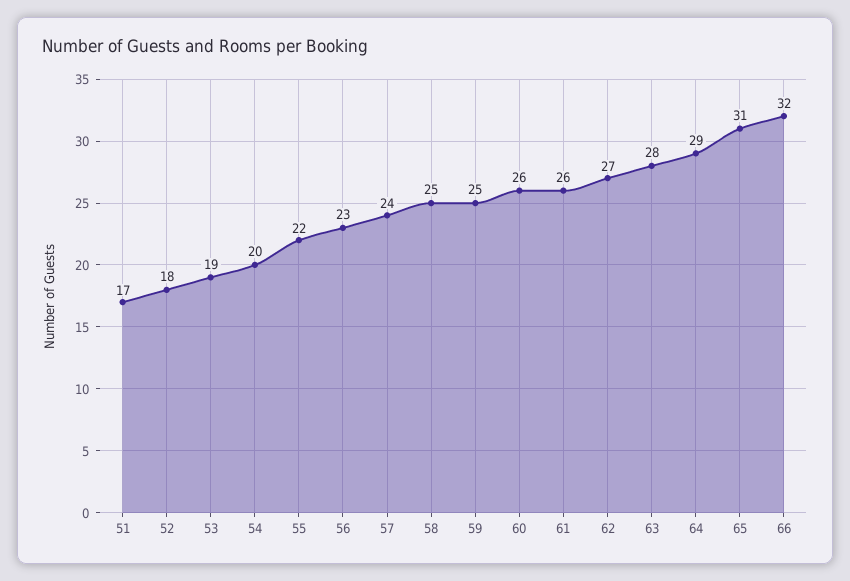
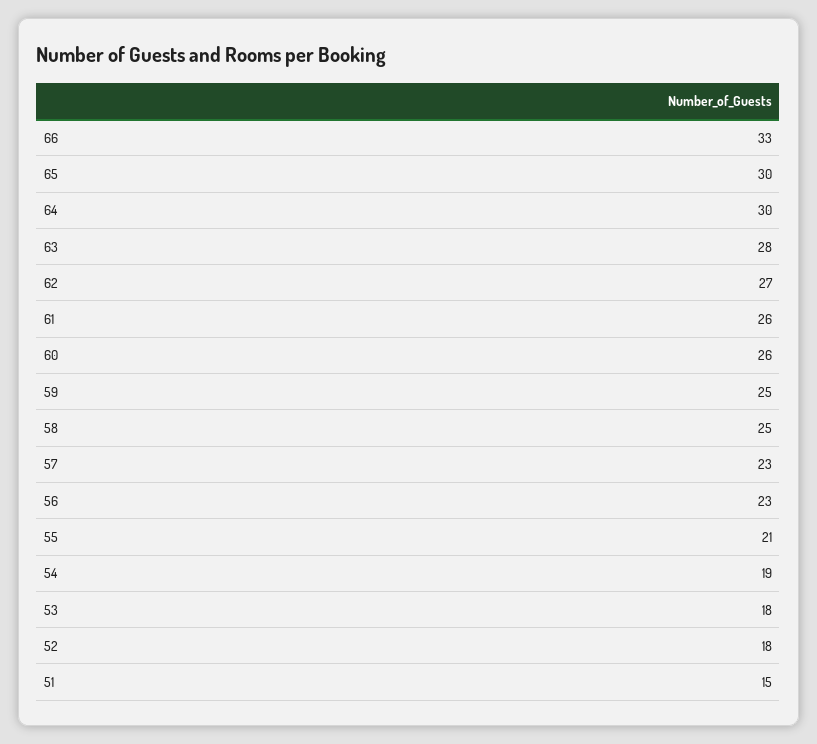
  {
-   "51": 17,
+   "51": 15,
    "52": 18,
-   "53": 19,
+   "53": 18,
-   "54": 20,
+   "54": 19,
-   "55": 22,
+   "55": 21,
    "56": 23,
-   "57": 24,
+   "57": 23,
    "58": 25,
    "59": 25,
    "60": 26,
    "61": 26,
    "62": 27,
    "63": 28,
-   "64": 29,
+   "64": 30,
-   "65": 31,
+   "65": 30,
-   "66": 32
+   "66": 33
  }

